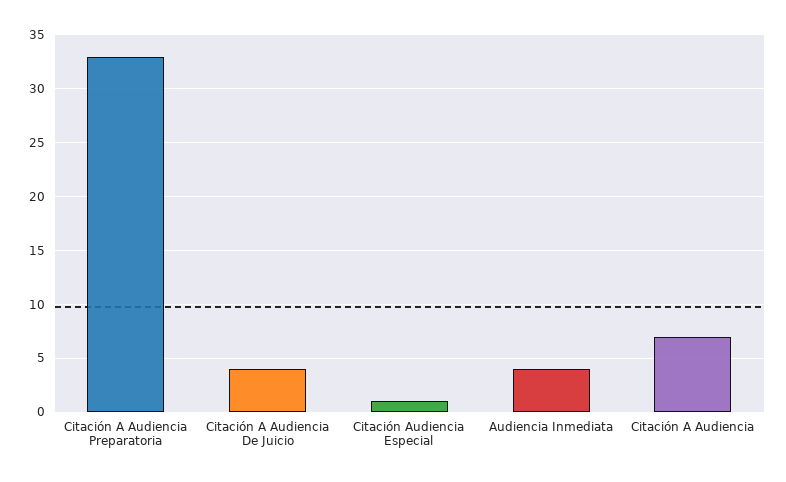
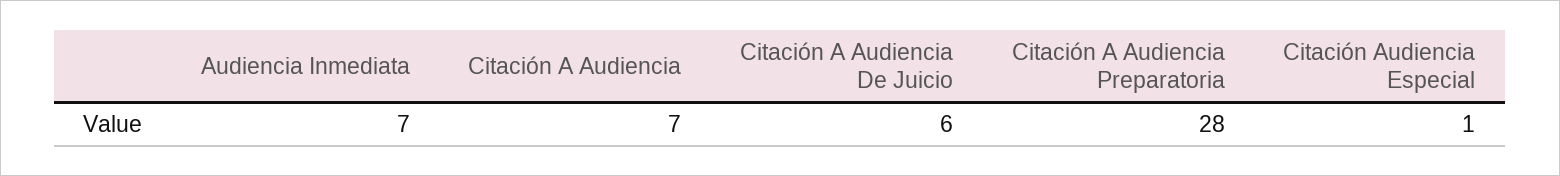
  {
-   "Citación A Audiencia Preparatoria": 33,
+   "Citación A Audiencia Preparatoria": 28,
-   "Citación A Audiencia De Juicio": 4,
+   "Citación A Audiencia De Juicio": 6,
    "Citación Audiencia Especial": 1,
-   "Audiencia Inmediata": 4,
+   "Audiencia Inmediata": 7,
    "Citación A Audiencia": 7
  }

